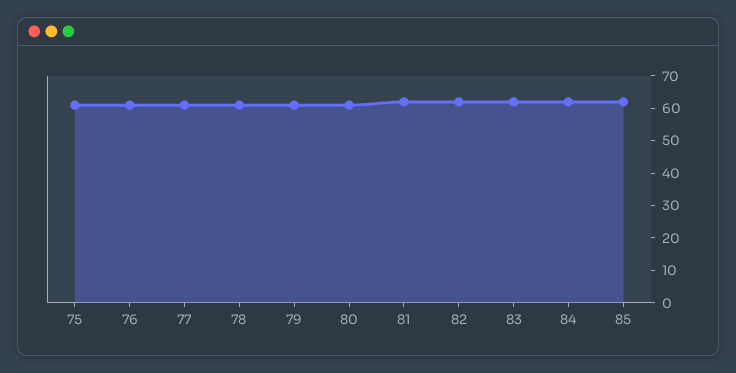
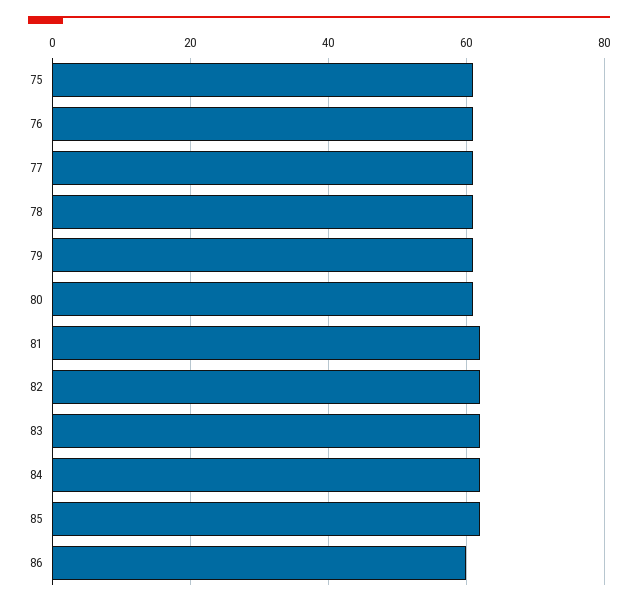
  {
    "75": 60,
    "76": 60,
    "77": 60,
    "78": 60,
    "79": 60,
    "80": 60,
    "81": 60,
    "82": 60,
    "83": 60,
    "84": 60,
-   "85": 60
+   "85": 60,
+   "86": 60
  }

